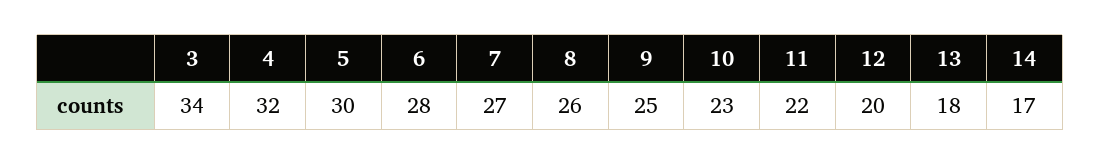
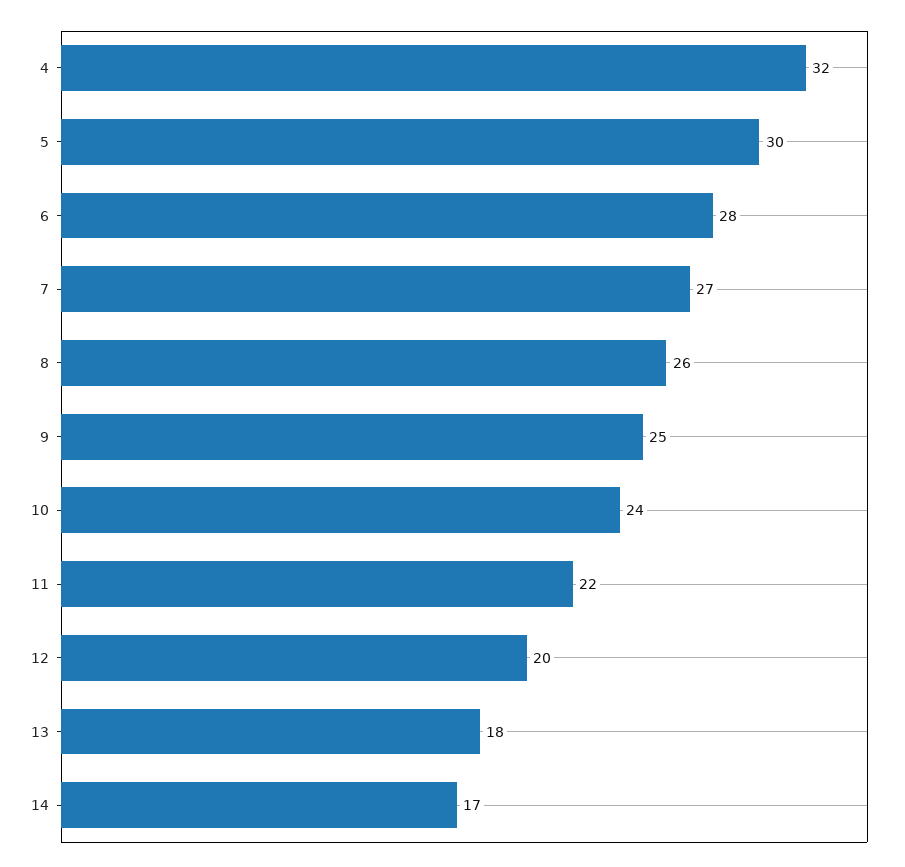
  {
-   "3": 34,
    "4": 32,
    "5": 30,
    "6": 28,
    "7": 27,
    "8": 26,
    "9": 25,
-   "10": 23,
+   "10": 24,
    "11": 22,
    "12": 20,
    "13": 18,
    "14": 17
  }

